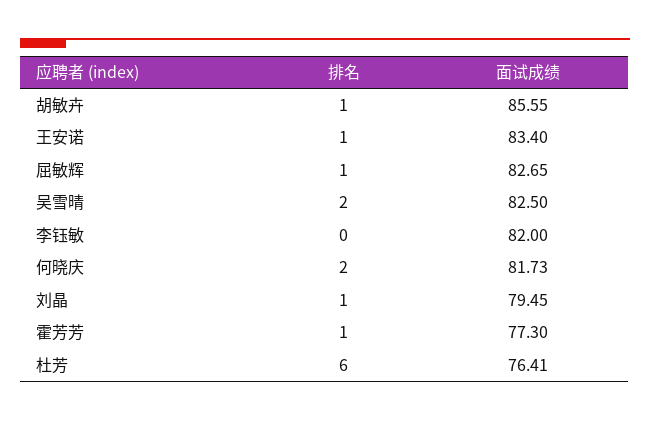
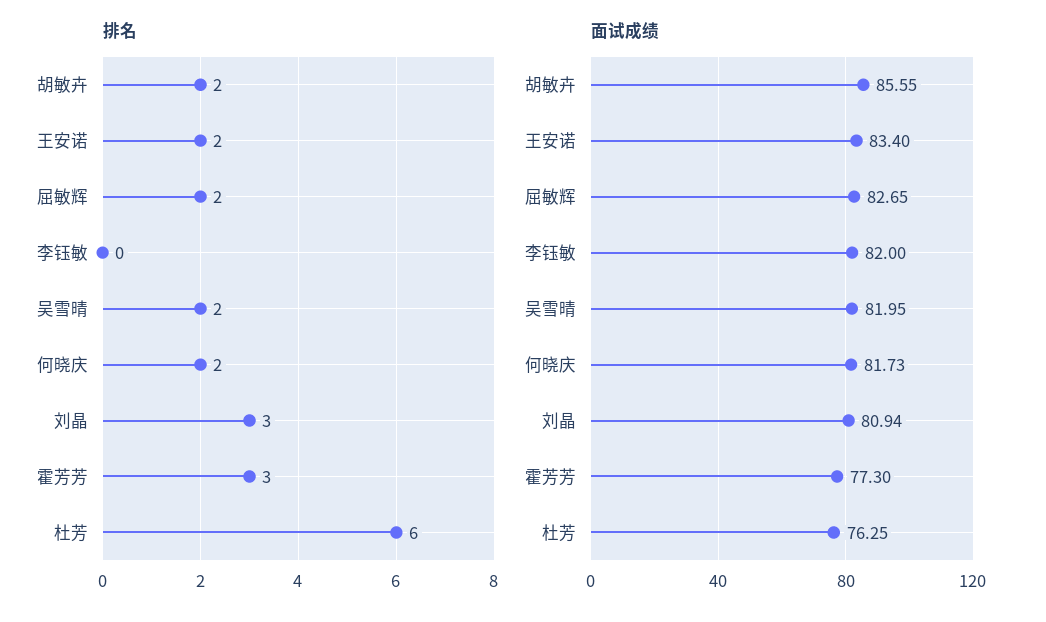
  {
    "排名": {
-     "胡敏卉": 1,
+     "胡敏卉": 2,
-     "王安诺": 1,
+     "王安诺": 2,
-     "屈敏辉": 1,
+     "屈敏辉": 2,
      "吴雪晴": 2,
      "李钰敏": 0,
      "何晓庆": 2,
-     "刘晶": 1,
+     "刘晶": 3,
-     "霍芳芳": 1,
+     "霍芳芳": 3,
      "杜芳": 6
    },
    "面试成绩": {
      "胡敏卉": 85.55,
      "王安诺": 83.4,
      "屈敏辉": 82.65,
-     "吴雪晴": 82.5,
+     "吴雪晴": 81.95,
      "李钰敏": 82,
      "何晓庆": 81.73,
-     "刘晶": 79.45,
+     "刘晶": 80.94,
      "霍芳芳": 77.3,
-     "杜芳": 76.41
+     "杜芳": 76.25
    }
  }

